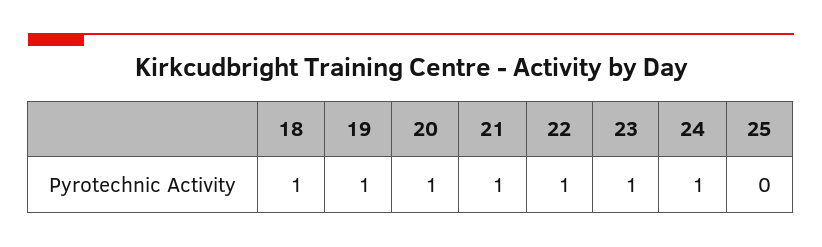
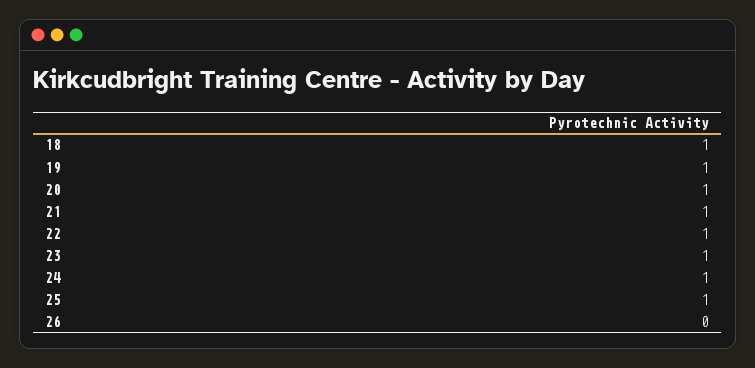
  {
    "18": 1,
    "19": 1,
    "20": 1,
    "21": 1,
    "22": 1,
    "23": 1,
    "24": 1,
-   "25": 0
+   "25": 1,
+   "26": 0
  }

